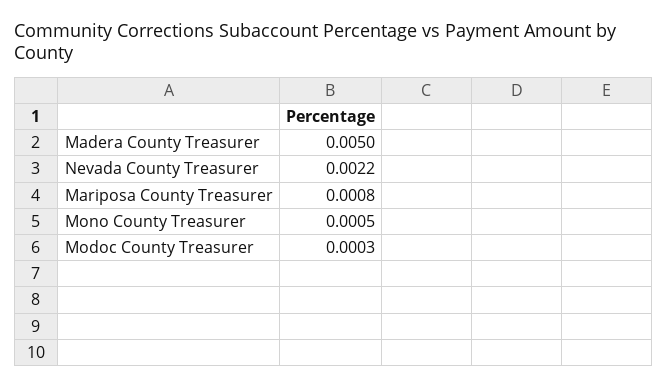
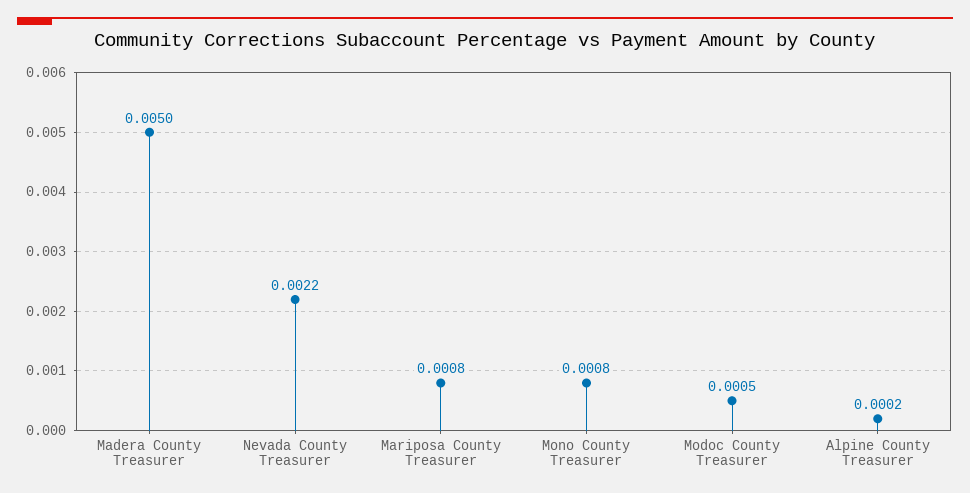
  {
    "Madera County Treasurer": 0.005,
    "Nevada County Treasurer": 0.0022,
    "Mariposa County Treasurer": 0.0008,
-   "Mono County Treasurer": 0.0005,
+   "Mono County Treasurer": 0.0008,
-   "Modoc County Treasurer": 0.0003
+   "Modoc County Treasurer": 0.0005,
+   "Alpine County Treasurer": 0.0002
  }

